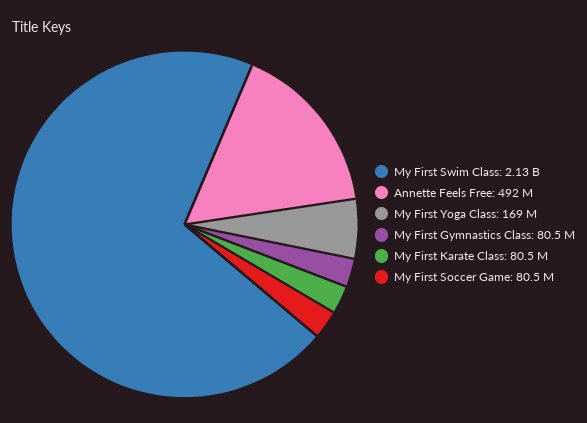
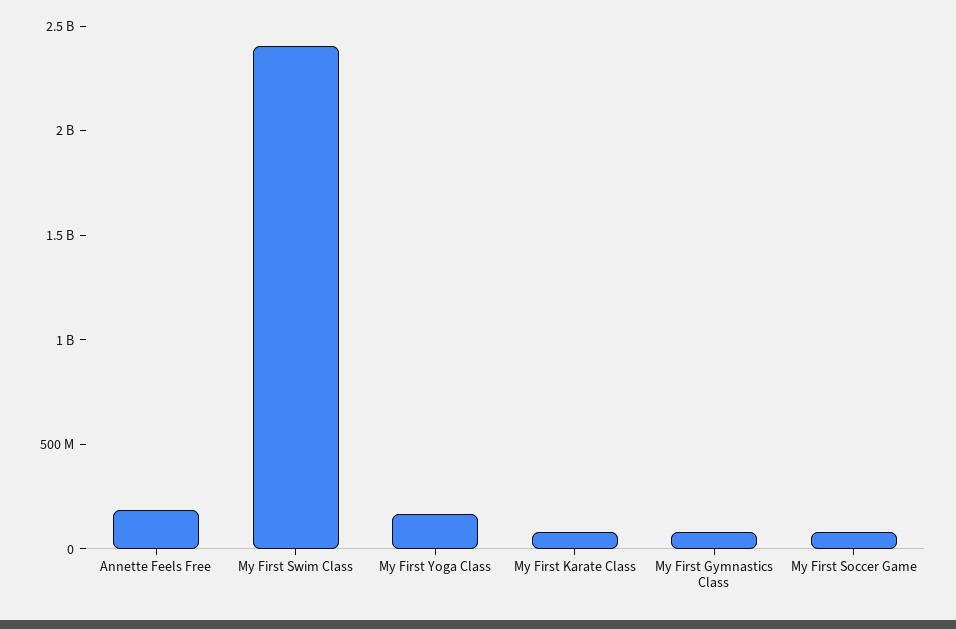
  {
-   "My First Swim Class": 2130000000,
+   "My First Swim Class": 2400000000,
-   "Annette Feels Free": 492000000,
+   "Annette Feels Free": 200000000,
    "My First Yoga Class": 169000000,
    "My First Gymnastics Class": 80500000,
    "My First Karate Class": 80500000,
    "My First Soccer Game": 80500000
  }

